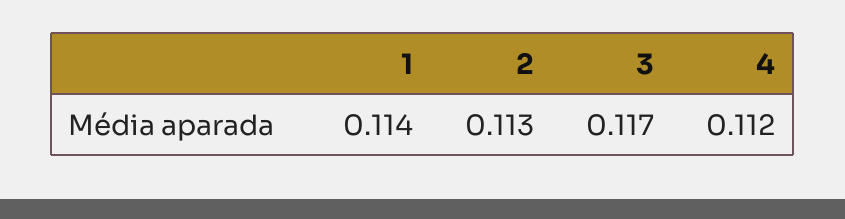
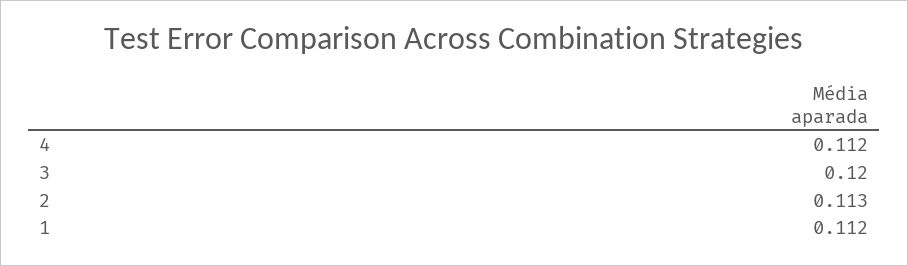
  {
-   "1": 0.114,
+   "1": 0.112,
    "2": 0.113,
-   "3": 0.117,
+   "3": 0.12,
    "4": 0.112
  }

